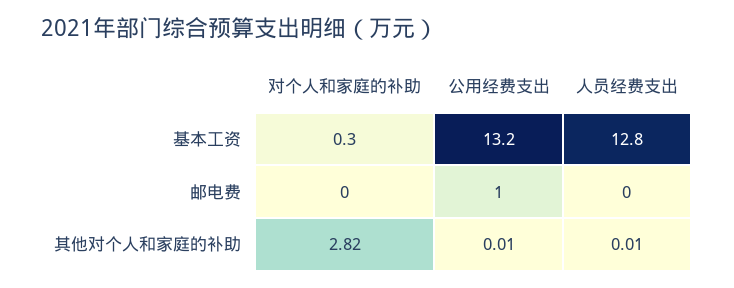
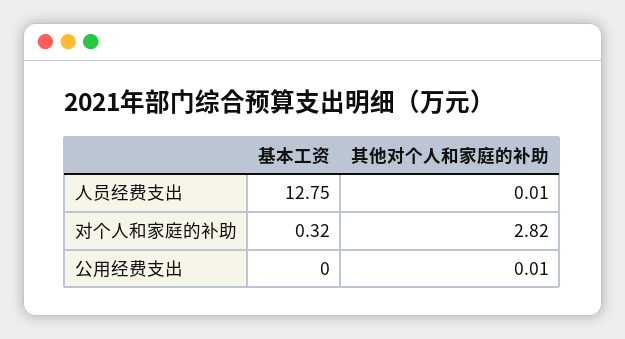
  {
    "对个人和家庭的补助": {
      "基本工资": 0.32,
-     "邮电费": 0,
      "其他对个人和家庭的补助": 2.82
    },
    "公用经费支出": {
-     "基本工资": 13.2,
+     "基本工资": 0,
-     "邮电费": 1,
      "其他对个人和家庭的补助": 0.01
    },
    "人员经费支出": {
      "基本工资": 12.75,
-     "邮电费": 0,
      "其他对个人和家庭的补助": 0.01
    }
  }

